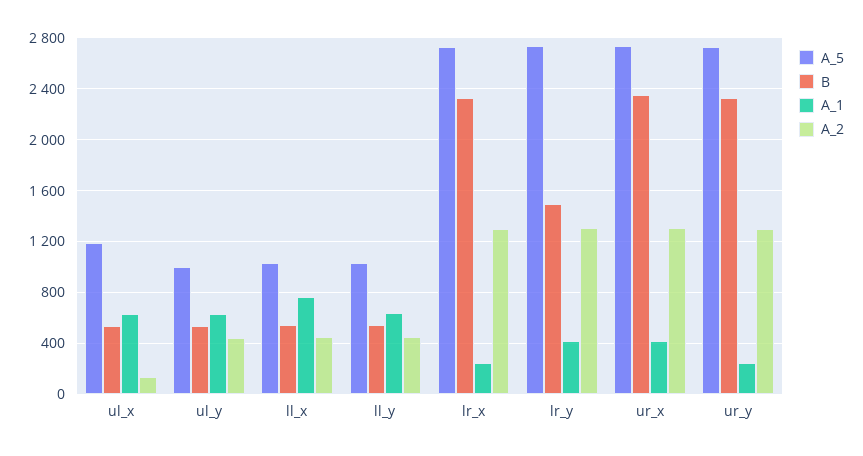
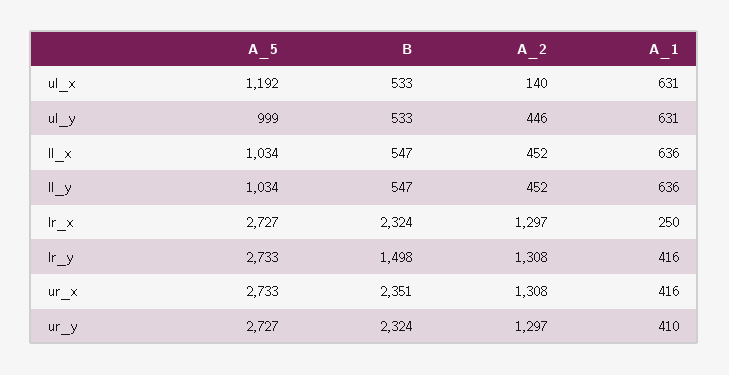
  {
    "A_5": {
      "ul_x": 1192,
      "ul_y": 999,
      "ll_x": 1034,
      "ll_y": 1034,
      "lr_x": 2727,
      "lr_y": 2733,
      "ur_x": 2733,
      "ur_y": 2727
    },
    "B": {
      "ul_x": 533,
      "ul_y": 533,
      "ll_x": 547,
      "ll_y": 547,
      "lr_x": 2324,
      "lr_y": 1498,
      "ur_x": 2351,
      "ur_y": 2324
    },
    "A_1": {
      "ul_x": 631,
      "ul_y": 631,
-     "ll_x": 750,
+     "ll_x": 636,
      "ll_y": 636,
      "lr_x": 250,
      "lr_y": 416,
      "ur_x": 416,
-     "ur_y": 250
+     "ur_y": 410
    },
    "A_2": {
      "ul_x": 140,
      "ul_y": 446,
      "ll_x": 452,
      "ll_y": 452,
      "lr_x": 1297,
      "lr_y": 1308,
      "ur_x": 1308,
      "ur_y": 1297
    }
  }

